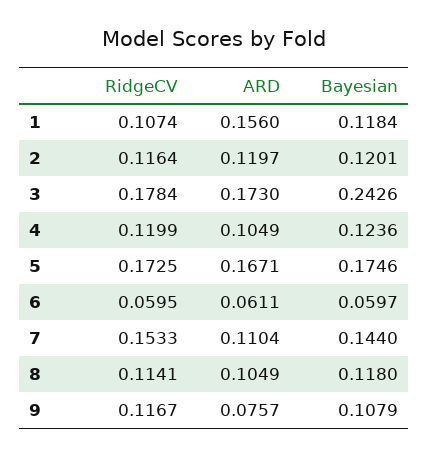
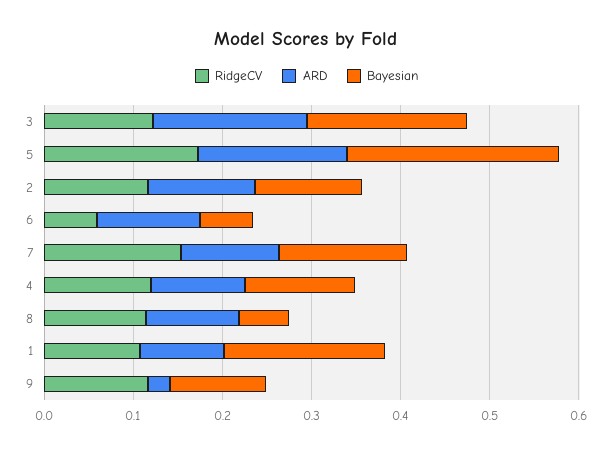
  {
    "RidgeCV": {
      "1": 0.1074,
      "2": 0.1164,
-     "3": 0.1784,
+     "3": 0.12,
      "4": 0.1199,
      "5": 0.1725,
      "6": 0.0595,
      "7": 0.1533,
      "8": 0.1141,
      "9": 0.1167
    },
    "ARD": {
-     "1": 0.156,
+     "1": 0.1,
      "2": 0.1197,
      "3": 0.173,
      "4": 0.1049,
      "5": 0.1671,
-     "6": 0.0611,
+     "6": 0.12,
      "7": 0.1104,
      "8": 0.1049,
-     "9": 0.0757
+     "9": 0.02
    },
    "Bayesian": {
-     "1": 0.1184,
+     "1": 0.18,
      "2": 0.1201,
-     "3": 0.2426,
+     "3": 0.18,
      "4": 0.1236,
-     "5": 0.1746,
+     "5": 0.24,
      "6": 0.0597,
      "7": 0.144,
-     "8": 0.118,
+     "8": 0.06,
      "9": 0.1079
    }
  }

